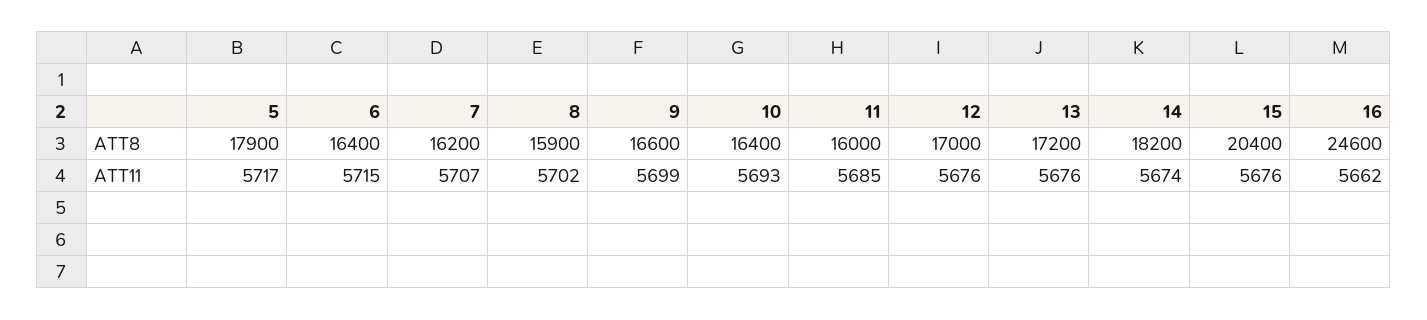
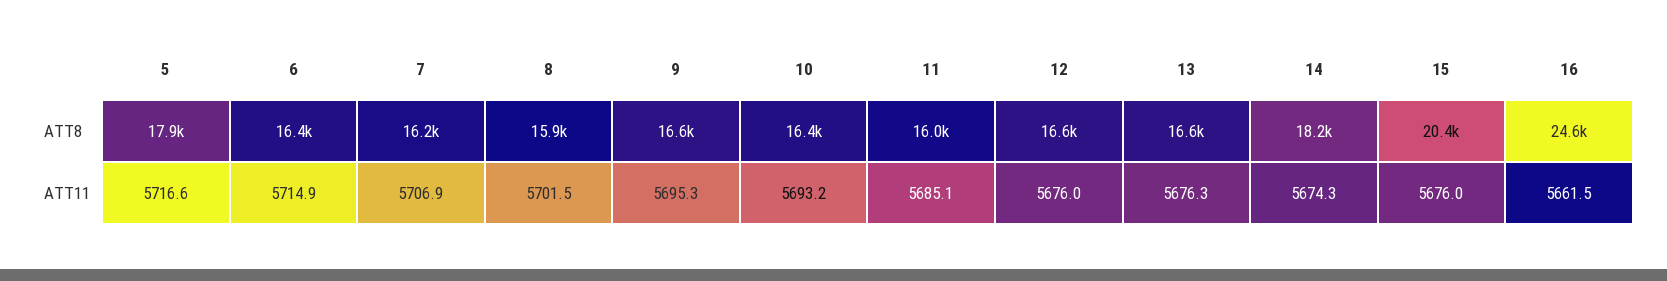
  {
    "5": {
      "ATT8": 17900,
      "ATT11": 5716.6
    },
    "6": {
      "ATT8": 16400,
      "ATT11": 5714.9
    },
    "7": {
      "ATT8": 16200,
      "ATT11": 5706.9
    },
    "8": {
      "ATT8": 15900,
      "ATT11": 5701.5
    },
    "9": {
      "ATT8": 16600,
-     "ATT11": 5699
+     "ATT11": 5695.3
    },
    "10": {
      "ATT8": 16400,
      "ATT11": 5693.2
    },
    "11": {
      "ATT8": 16000,
      "ATT11": 5685.1
    },
    "12": {
-     "ATT8": 17000,
+     "ATT8": 16600,
      "ATT11": 5676
    },
    "13": {
-     "ATT8": 17200,
+     "ATT8": 16600,
      "ATT11": 5676.3
    },
    "14": {
      "ATT8": 18200,
      "ATT11": 5674.3
    },
    "15": {
      "ATT8": 20400,
      "ATT11": 5676
    },
    "16": {
      "ATT8": 24600,
      "ATT11": 5661.5
    }
  }

